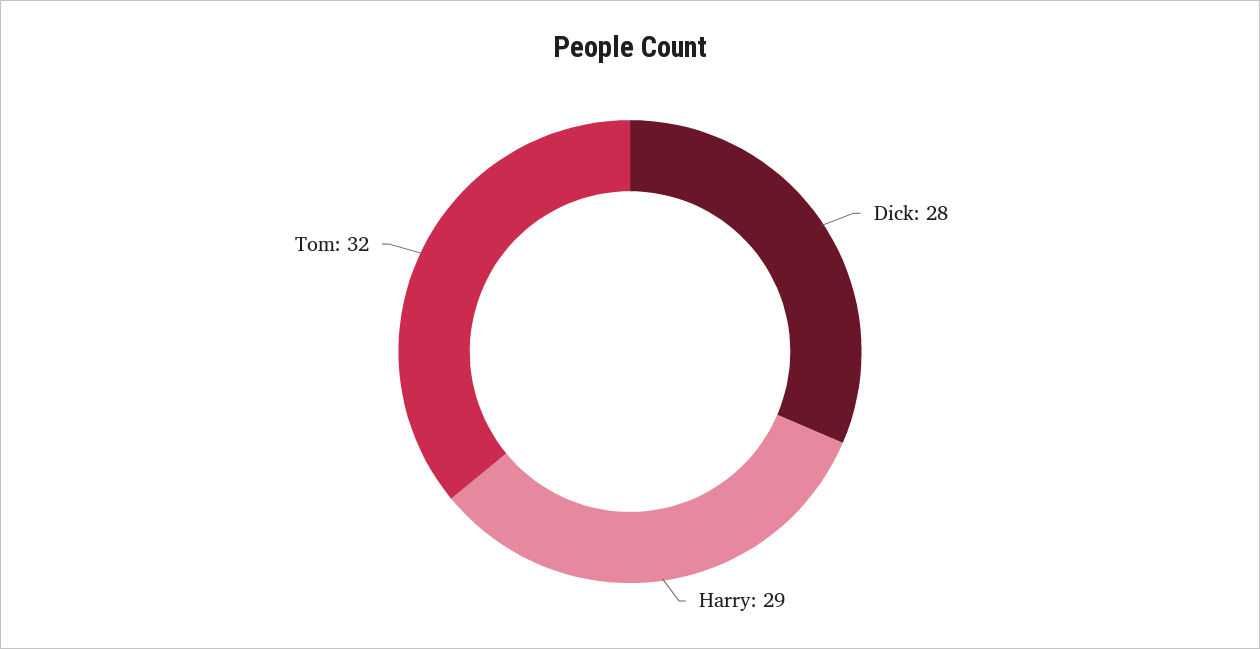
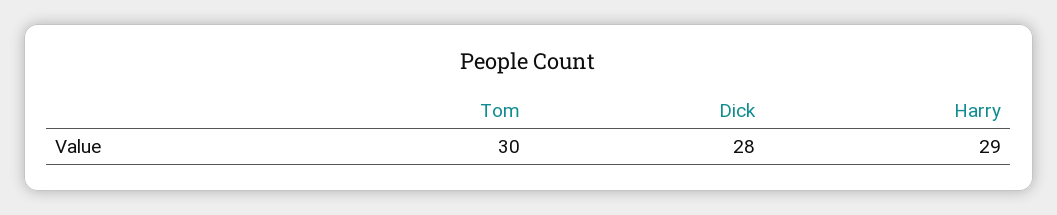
  {
    "Dick": 28,
    "Harry": 29,
-   "Tom": 32
+   "Tom": 30
  }

